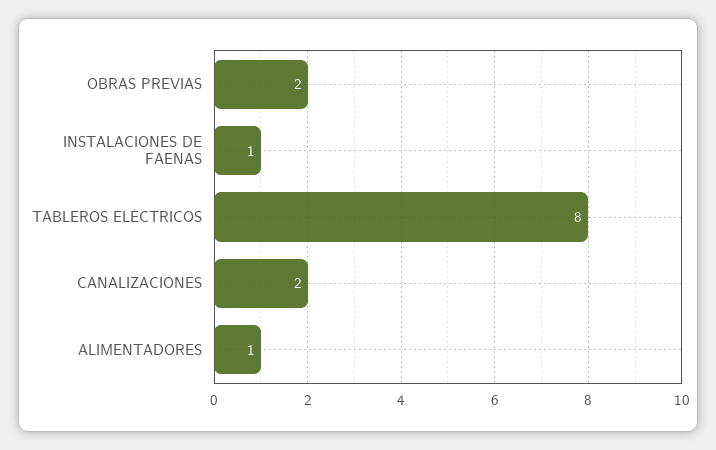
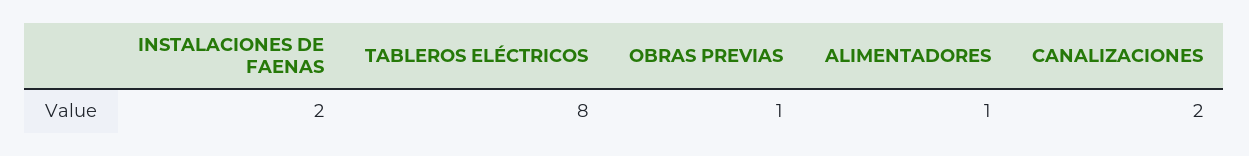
  {
-   "OBRAS PREVIAS": 2,
+   "OBRAS PREVIAS": 1,
-   "INSTALACIONES DE FAENAS": 1,
+   "INSTALACIONES DE FAENAS": 2,
    "TABLEROS ELÉCTRICOS": 8,
    "CANALIZACIONES": 2,
    "ALIMENTADORES": 1
  }

